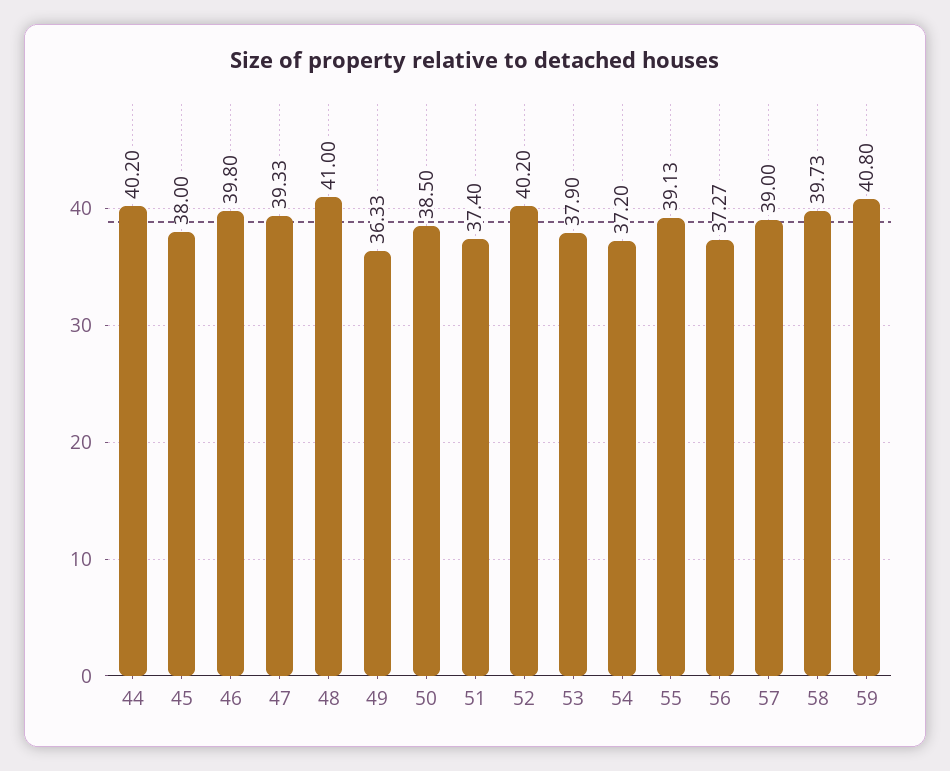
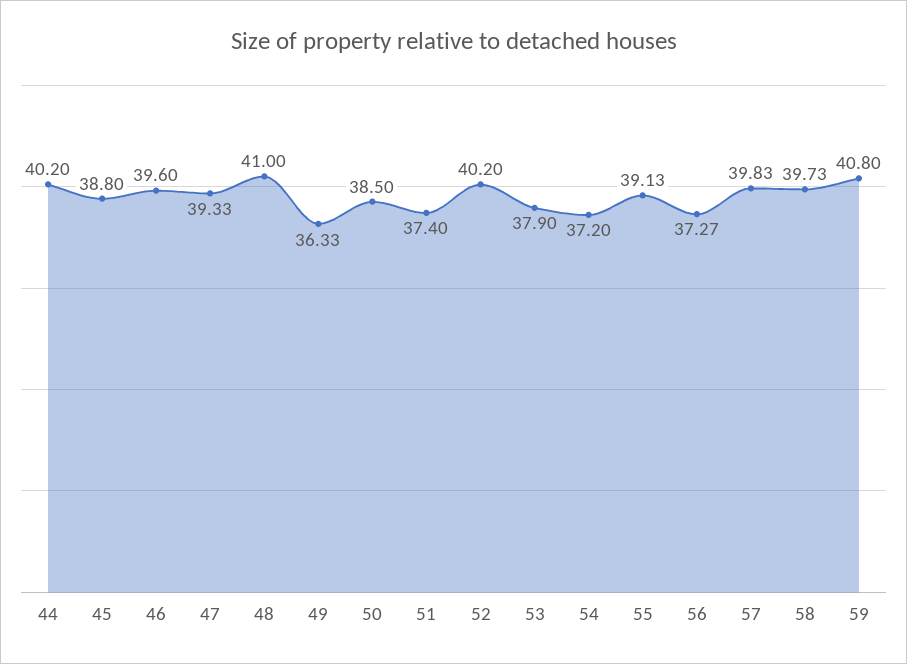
  {
    "44": 40.2,
-   "45": 38,
+   "45": 38.8,
-   "46": 39.8,
+   "46": 39.6,
    "47": 39.33,
    "48": 41,
    "49": 36.33,
    "50": 38.5,
    "51": 37.4,
    "52": 40.2,
    "53": 37.9,
    "54": 37.2,
    "55": 39.13,
    "56": 37.27,
-   "57": 39,
+   "57": 39.83,
    "58": 39.73,
    "59": 40.8
  }

